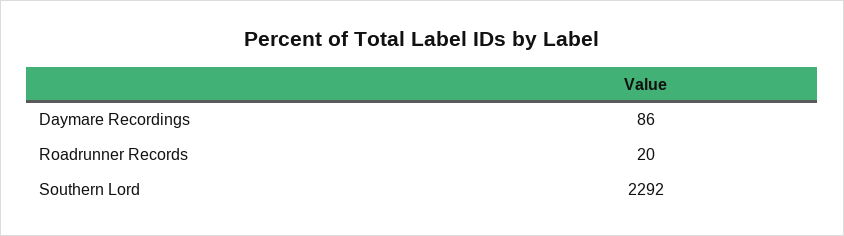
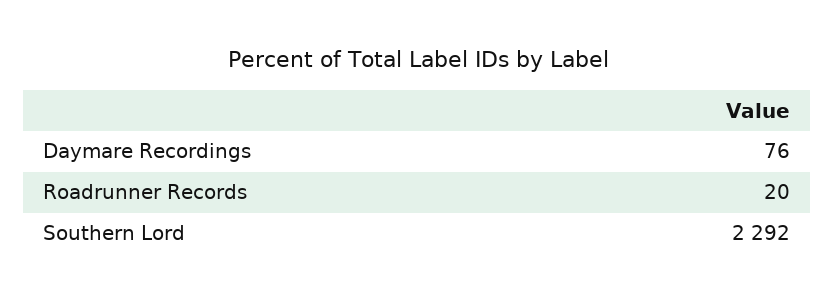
  {
-   "Daymare Recordings": 86,
+   "Daymare Recordings": 76,
    "Roadrunner Records": 20,
    "Southern Lord": 2292
  }

